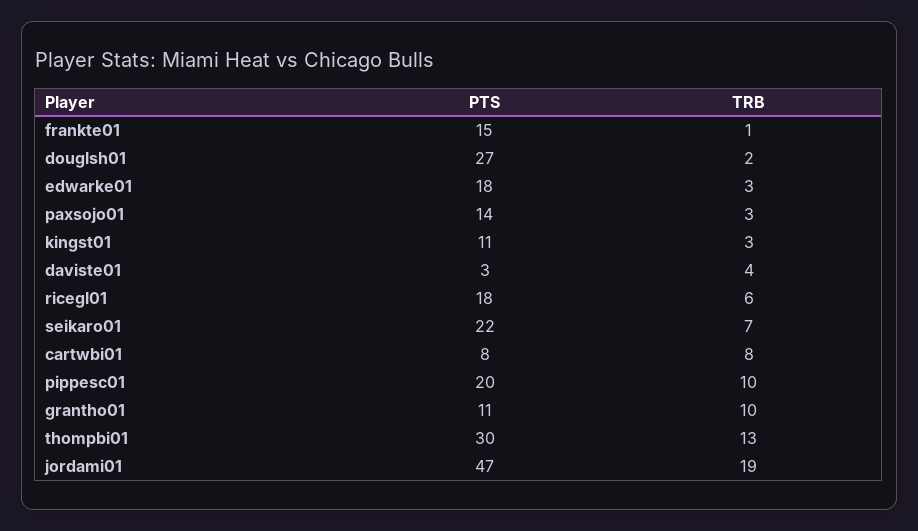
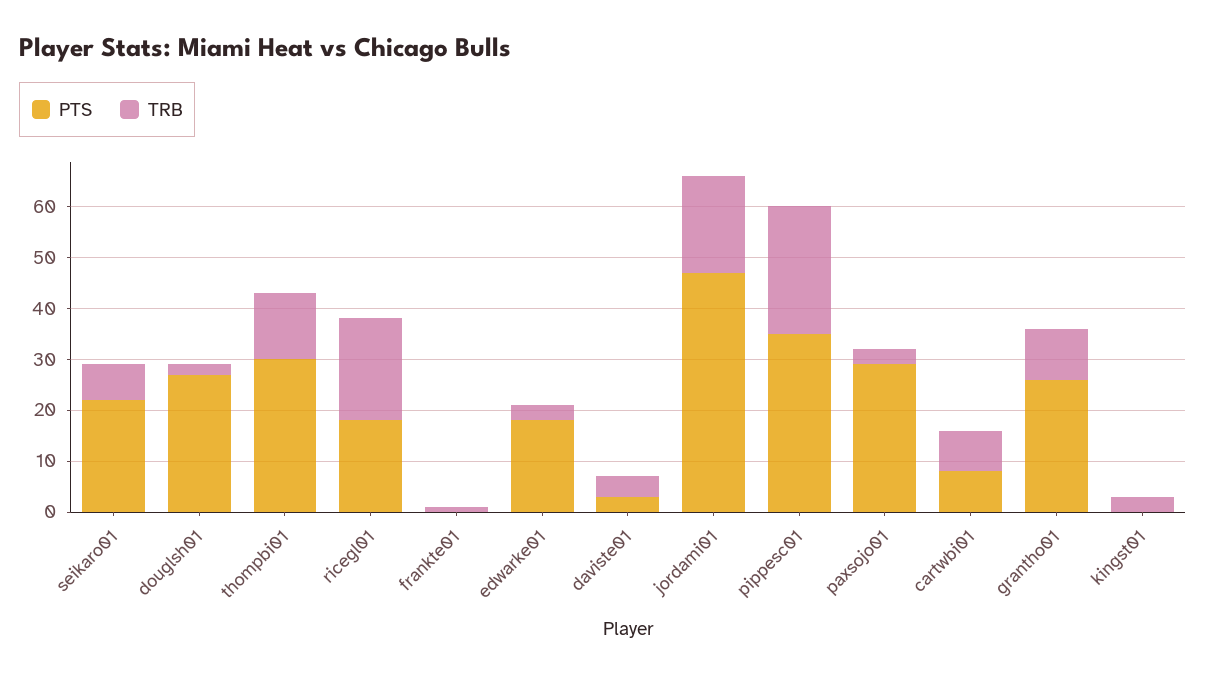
  {
    "PTS": {
-     "frankte01": 15,
+     "frankte01": 0,
      "douglsh01": 27,
      "edwarke01": 18,
-     "paxsojo01": 14,
+     "paxsojo01": 30,
-     "kingst01": 11,
+     "kingst01": 0,
      "daviste01": 3,
      "ricegl01": 18,
      "seikaro01": 22,
      "cartwbi01": 8,
-     "pippesc01": 20,
+     "pippesc01": 35,
-     "grantho01": 11,
+     "grantho01": 25,
      "thompbi01": 30,
      "jordami01": 47
    },
    "TRB": {
      "frankte01": 1,
      "douglsh01": 2,
      "edwarke01": 3,
      "paxsojo01": 3,
      "kingst01": 3,
      "daviste01": 4,
-     "ricegl01": 6,
+     "ricegl01": 20,
      "seikaro01": 7,
      "cartwbi01": 8,
-     "pippesc01": 10,
+     "pippesc01": 25,
      "grantho01": 10,
      "thompbi01": 13,
      "jordami01": 19
    }
  }

